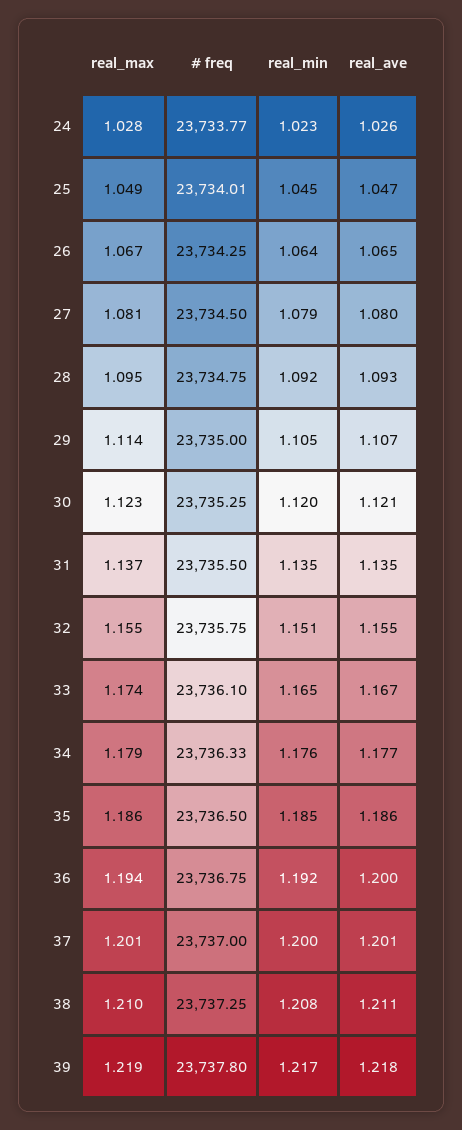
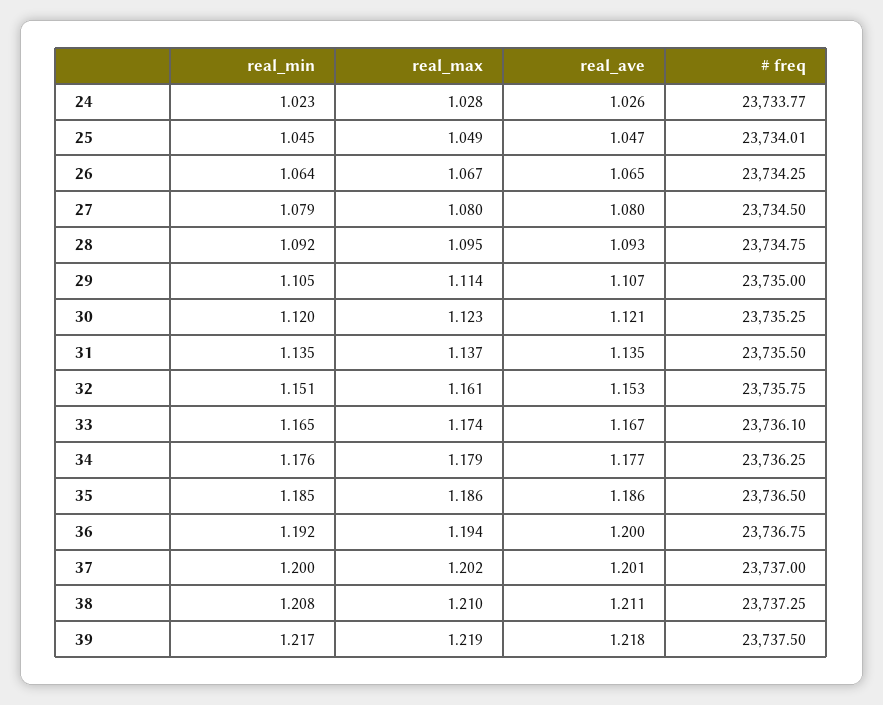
  {
    "real_max": {
      "24": 1.028,
      "25": 1.049,
      "26": 1.067,
-     "27": 1.081,
+     "27": 1.08,
      "28": 1.095,
      "29": 1.114,
      "30": 1.123,
      "31": 1.137,
-     "32": 1.155,
+     "32": 1.161,
      "33": 1.174,
      "34": 1.179,
      "35": 1.186,
      "36": 1.194,
-     "37": 1.201,
+     "37": 1.202,
      "38": 1.21,
      "39": 1.219
    },
    "# freq": {
      "24": 23733.77,
      "25": 23734.01,
      "26": 23734.25,
      "27": 23734.5,
      "28": 23734.75,
      "29": 23735,
      "30": 23735.25,
      "31": 23735.5,
      "32": 23735.75,
      "33": 23736.1,
-     "34": 23736.33,
+     "34": 23736.25,
      "35": 23736.5,
      "36": 23736.75,
      "37": 23737,
      "38": 23737.25,
-     "39": 23737.8
+     "39": 23737.5
    },
    "real_min": {
      "24": 1.023,
      "25": 1.045,
      "26": 1.064,
      "27": 1.079,
      "28": 1.092,
      "29": 1.105,
      "30": 1.12,
      "31": 1.135,
      "32": 1.151,
      "33": 1.165,
      "34": 1.176,
      "35": 1.185,
      "36": 1.192,
      "37": 1.2,
      "38": 1.208,
      "39": 1.217
    },
    "real_ave": {
      "24": 1.026,
      "25": 1.047,
      "26": 1.065,
      "27": 1.08,
      "28": 1.093,
      "29": 1.107,
      "30": 1.121,
      "31": 1.135,
-     "32": 1.155,
+     "32": 1.153,
      "33": 1.167,
      "34": 1.177,
      "35": 1.186,
      "36": 1.2,
      "37": 1.201,
      "38": 1.211,
      "39": 1.218
    }
  }

